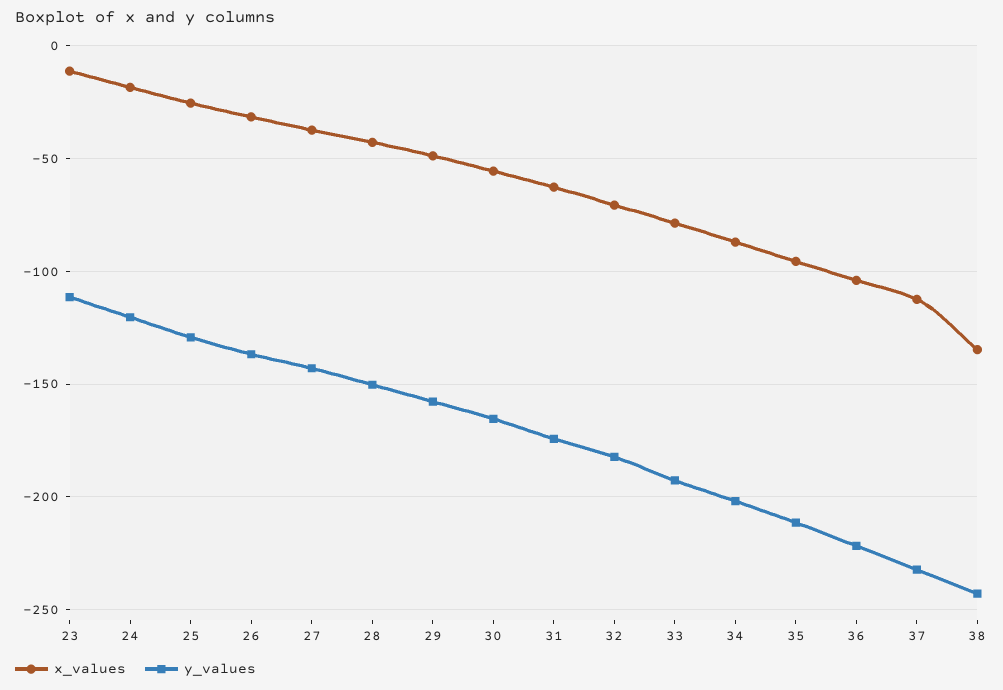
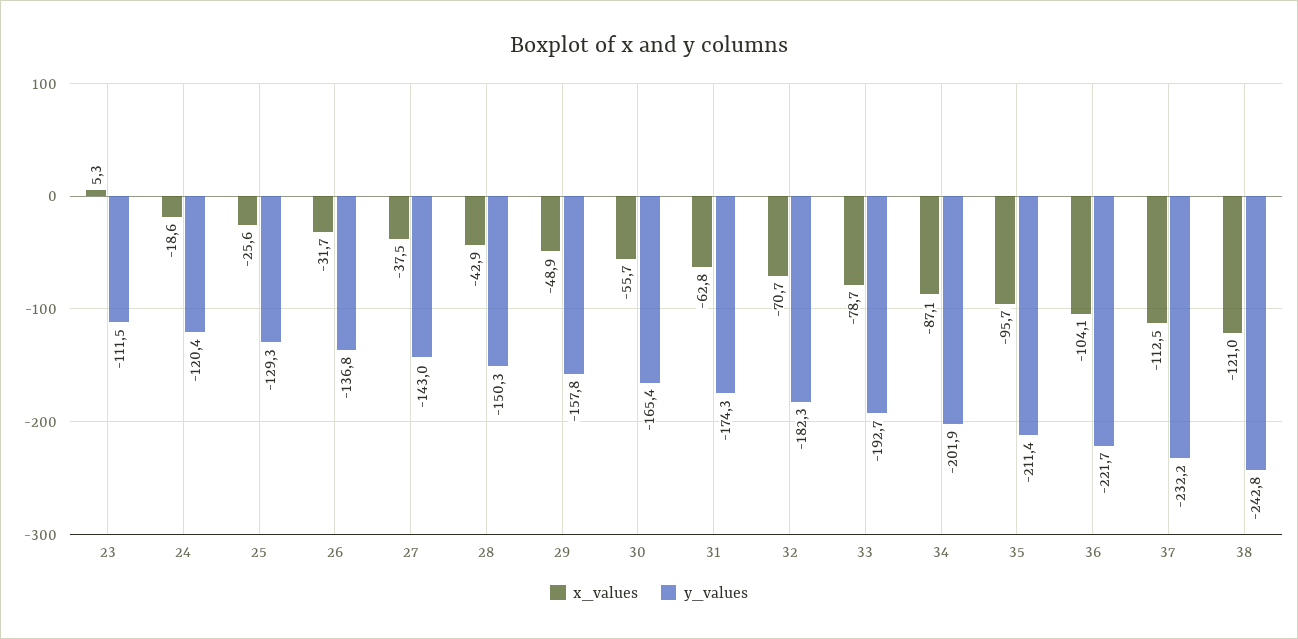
  {
    "x_values": {
-     "23": -10,
+     "23": 5.3,
      "24": -18.6,
      "25": -25.6,
      "26": -31.7,
      "27": -37.5,
      "28": -42.9,
      "29": -48.9,
      "30": -55.7,
      "31": -62.8,
      "32": -70.7,
      "33": -78.7,
      "34": -87.1,
      "35": -95.7,
      "36": -104.1,
      "37": -112.5,
-     "38": -135
+     "38": -121
    },
    "y_values": {
      "23": -111.5,
      "24": -120.4,
      "25": -129.3,
      "26": -136.8,
      "27": -143,
      "28": -150.3,
      "29": -157.8,
      "30": -165.4,
      "31": -174.3,
      "32": -182.3,
      "33": -192.7,
      "34": -201.9,
      "35": -211.4,
      "36": -221.7,
      "37": -232.2,
      "38": -242.8
    }
  }

